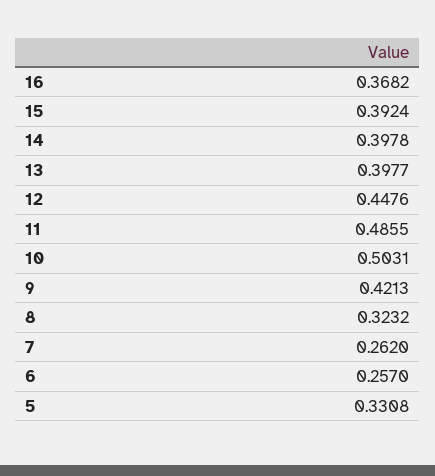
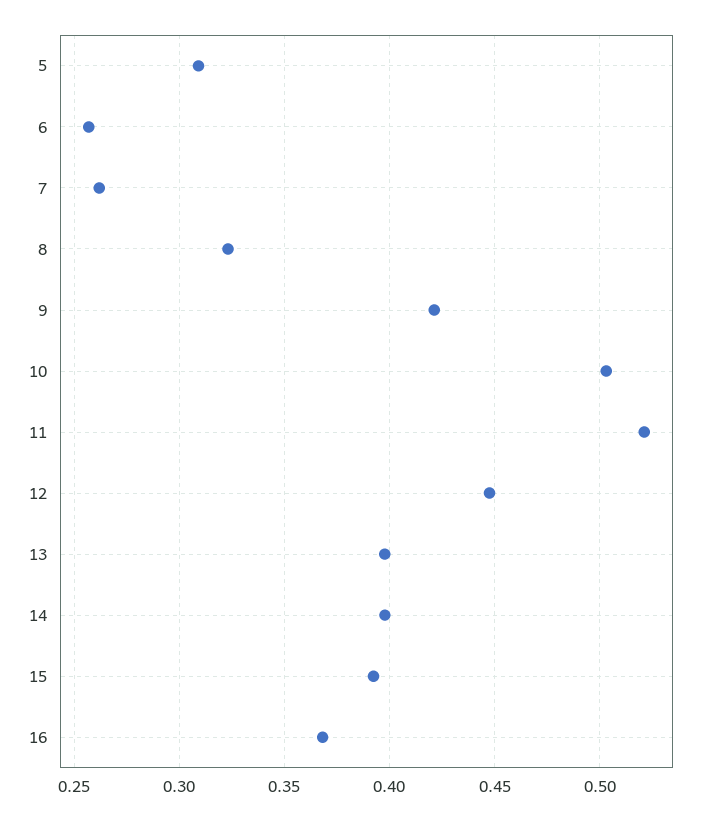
  {
    "16": 0.3682,
    "15": 0.3924,
    "14": 0.3978,
    "13": 0.3977,
    "12": 0.4476,
-   "11": 0.4855,
+   "11": 0.52,
    "10": 0.5031,
    "9": 0.4213,
    "8": 0.3232,
    "7": 0.262,
    "6": 0.257,
-   "5": 0.3308
+   "5": 0.31
  }

